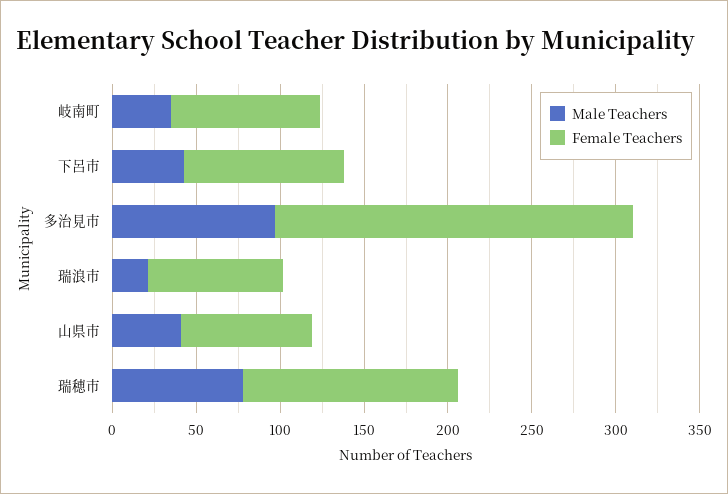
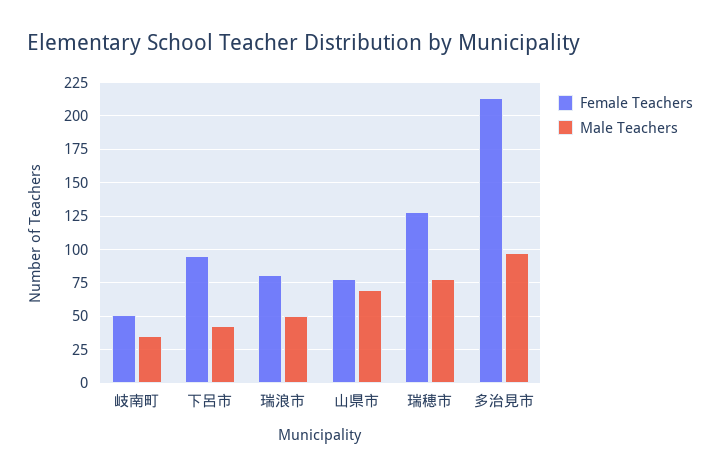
  {
    "Male Teachers": {
      "岐南町": 35,
      "下呂市": 45,
      "多治見市": 95,
-     "瑞浪市": 20,
+     "瑞浪市": 50,
-     "山県市": 40,
+     "山県市": 70,
      "瑞穂市": 80
    },
    "Female Teachers": {
-     "岐南町": 90,
+     "岐南町": 50,
      "下呂市": 95,
      "多治見市": 215,
      "瑞浪市": 80,
      "山県市": 80,
      "瑞穂市": 130
    }
  }

